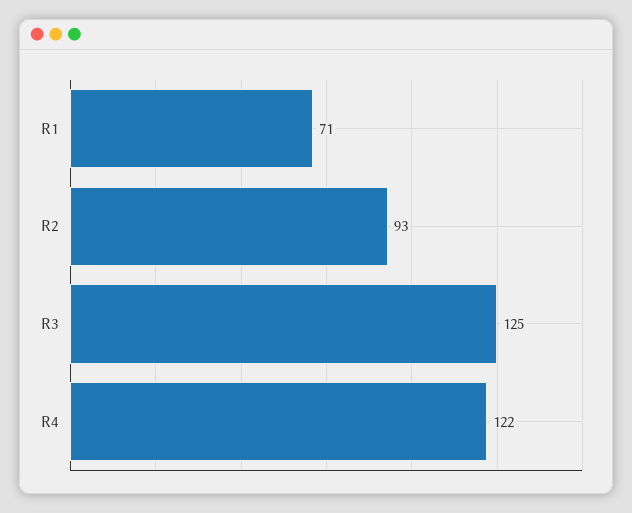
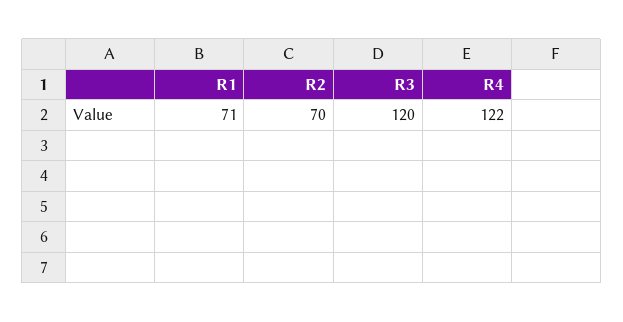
  {
    "R1": 71,
-   "R2": 93,
+   "R2": 70,
-   "R3": 125,
+   "R3": 120,
    "R4": 122
  }

